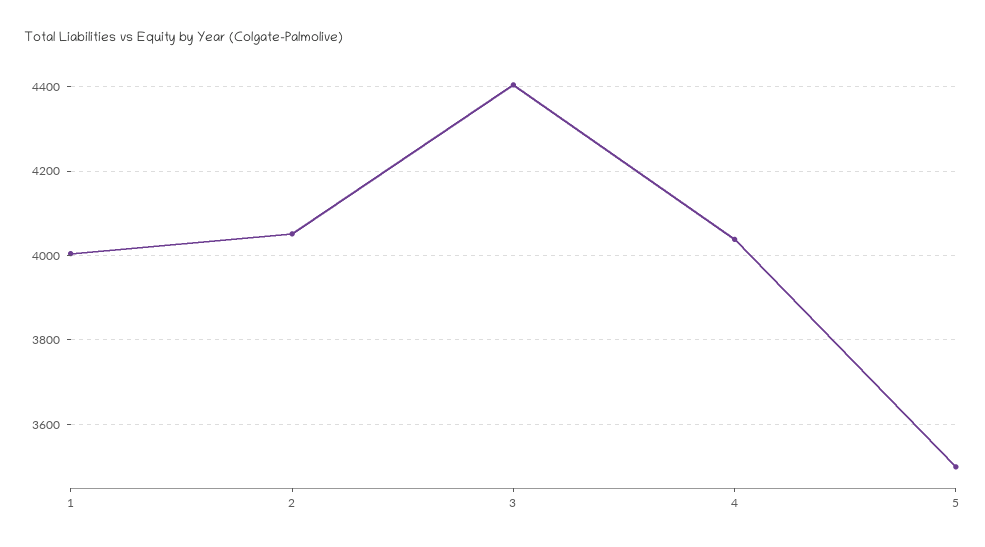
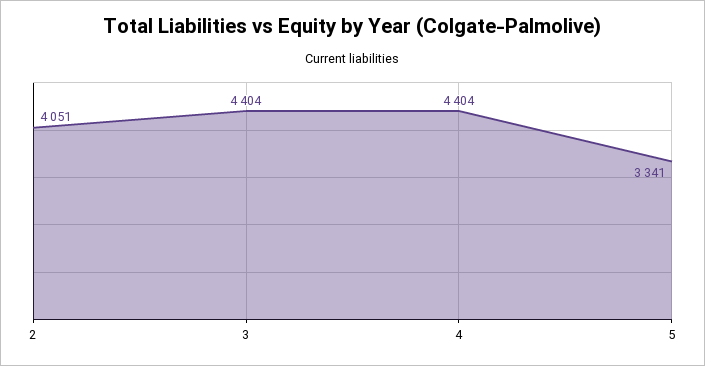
  {
-   "1": 4000,
    "2": 4051,
    "3": 4404,
-   "4": 4040,
+   "4": 4404,
-   "5": 3500
+   "5": 3341
  }

